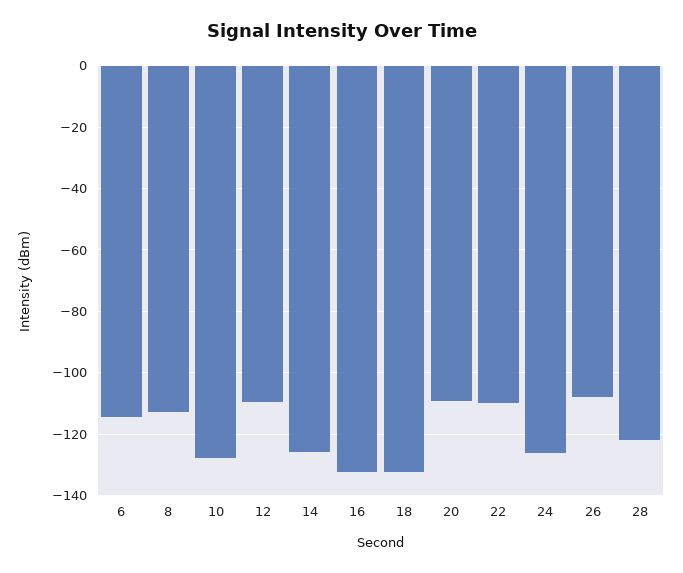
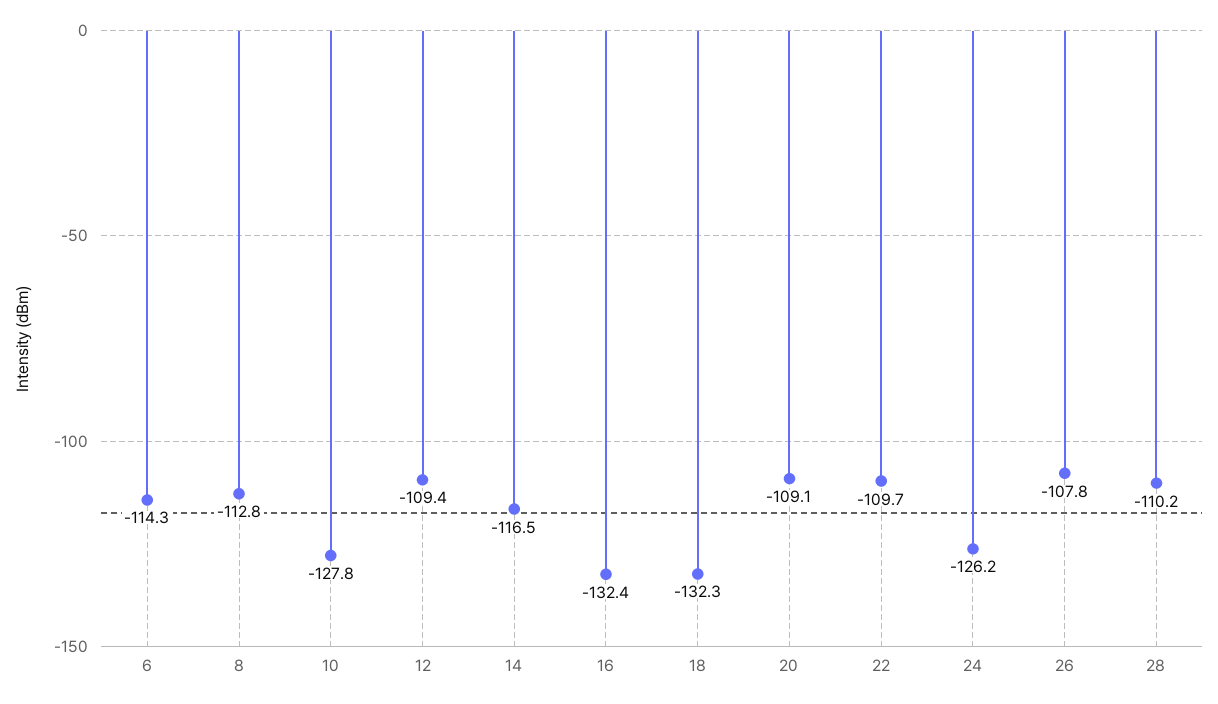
  {
    "6": -114.3,
    "8": -112.8,
    "10": -127.8,
    "12": -109.4,
-   "14": -126,
+   "14": -116.5,
    "16": -132.4,
    "18": -132.3,
    "20": -109.1,
    "22": -109.7,
    "24": -126.2,
    "26": -107.8,
-   "28": -122
+   "28": -110.2
  }

